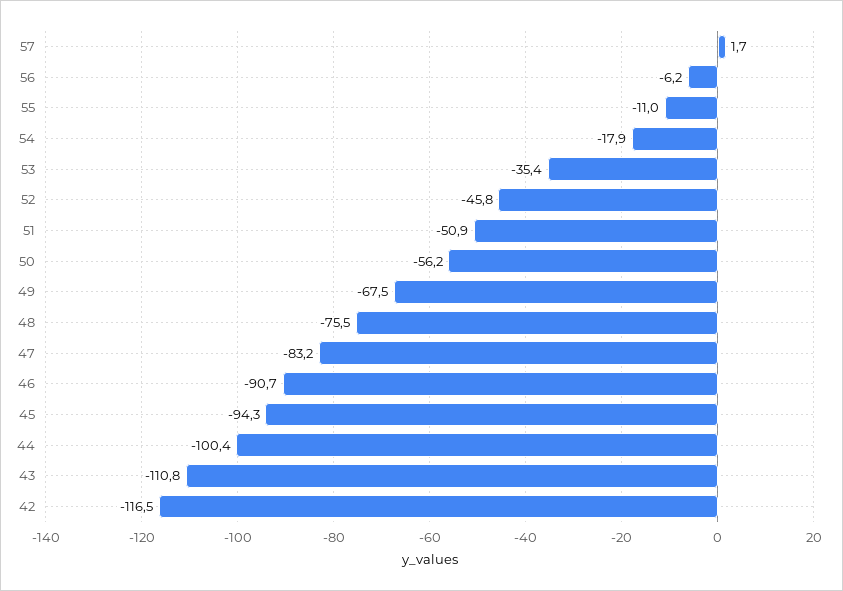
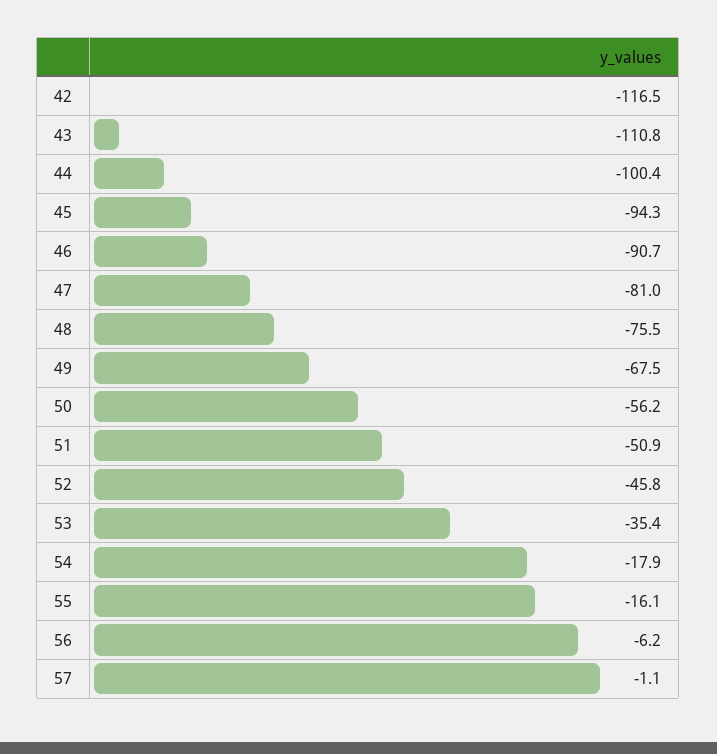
  {
-   "57": 1.7,
+   "57": -1.1,
    "56": -6.2,
-   "55": -11,
+   "55": -16.1,
    "54": -17.9,
    "53": -35.4,
    "52": -45.8,
    "51": -50.9,
    "50": -56.2,
    "49": -67.5,
    "48": -75.5,
-   "47": -83.2,
+   "47": -81,
    "46": -90.7,
    "45": -94.3,
    "44": -100.4,
    "43": -110.8,
    "42": -116.5
  }

